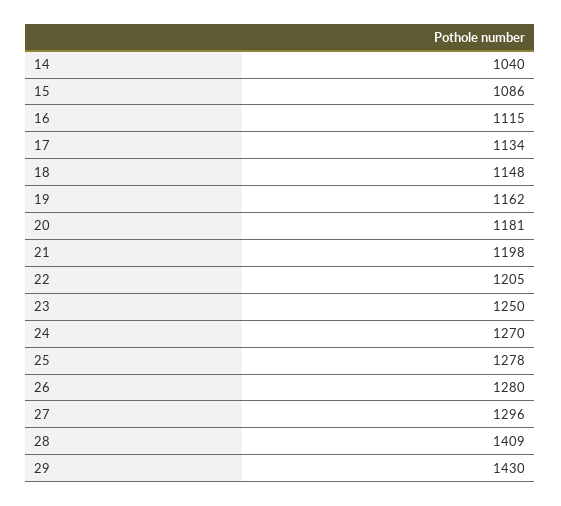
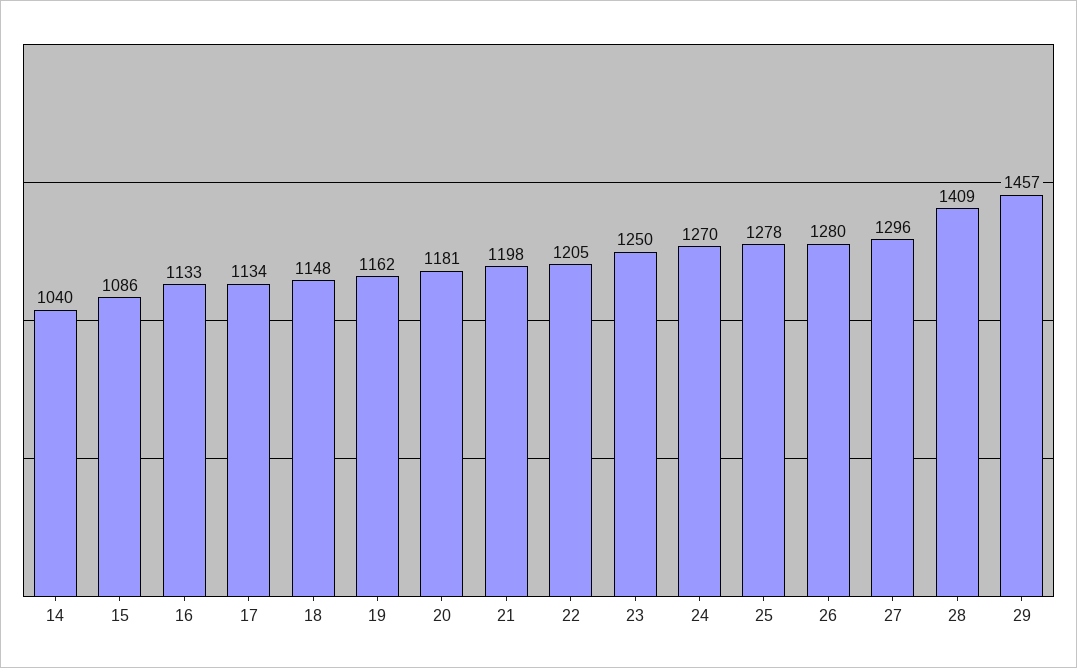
  {
    "14": 1040,
    "15": 1086,
-   "16": 1115,
+   "16": 1133,
    "17": 1134,
    "18": 1148,
    "19": 1162,
    "20": 1181,
    "21": 1198,
    "22": 1205,
    "23": 1250,
    "24": 1270,
    "25": 1278,
    "26": 1280,
    "27": 1296,
    "28": 1409,
-   "29": 1430
+   "29": 1457
  }

